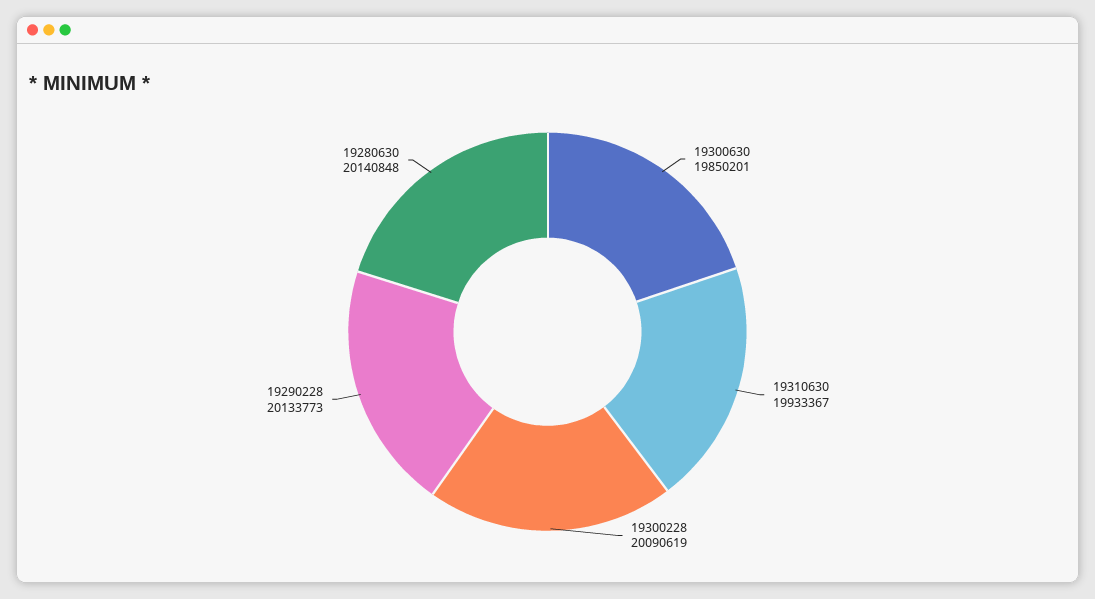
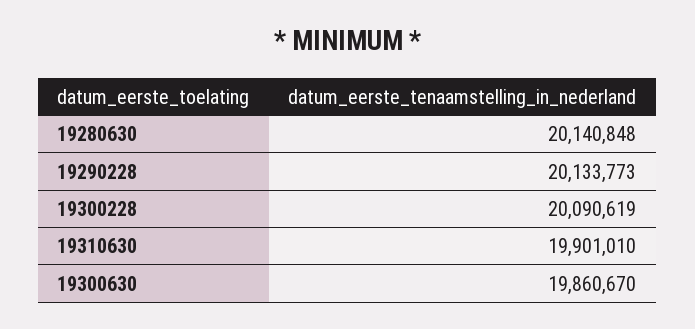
  {
-   "19300630": 19850201,
+   "19300630": 19860670,
-   "19310630": 19933367,
+   "19310630": 19901010,
    "19300228": 20090619,
    "19290228": 20133773,
    "19280630": 20140848
  }

